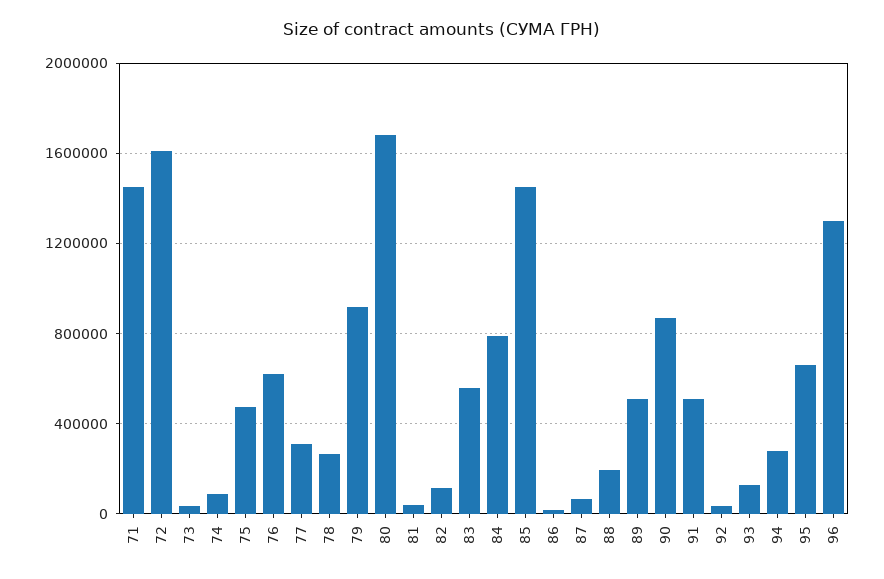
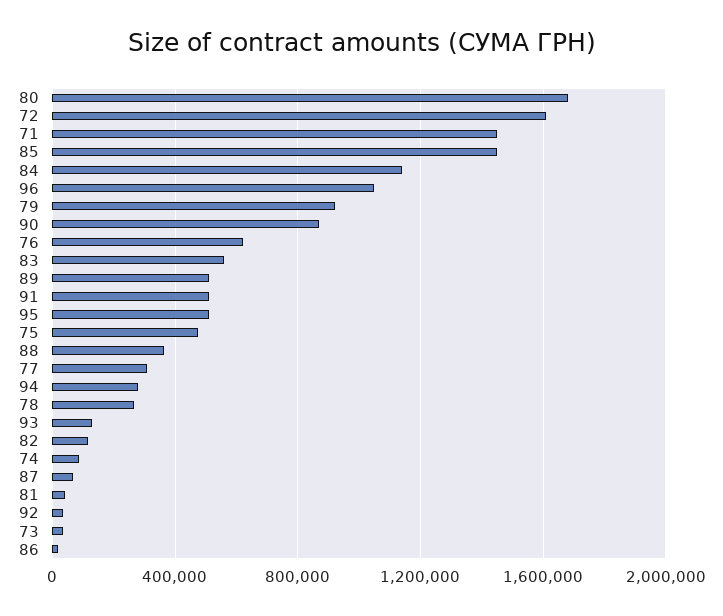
  {
    "71": 1450000,
    "72": 1600000,
    "73": 50000,
    "74": 100000,
    "75": 500000,
    "76": 600000,
    "77": 300000,
    "78": 250000,
    "79": 900000,
    "80": 1700000,
    "81": 50000,
    "82": 100000,
    "83": 550000,
-   "84": 800000,
+   "84": 1150000,
    "85": 1450000,
    "86": 0,
    "87": 50000,
-   "88": 200000,
+   "88": 350000,
    "89": 500000,
    "90": 850000,
    "91": 500000,
    "92": 50000,
    "93": 150000,
    "94": 300000,
-   "95": 650000,
+   "95": 500000,
-   "96": 1300000
+   "96": 1050000
  }

